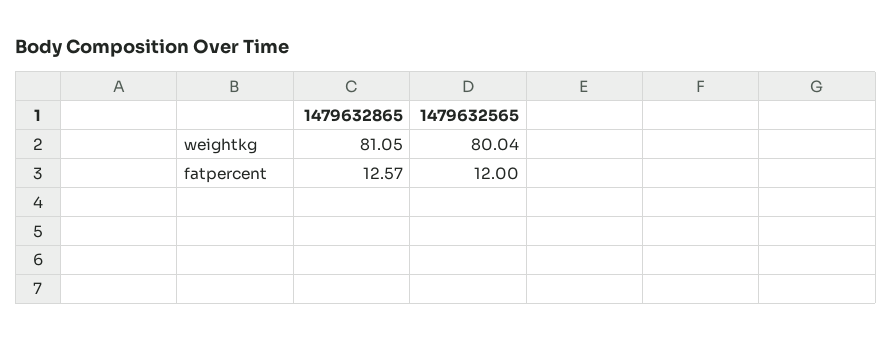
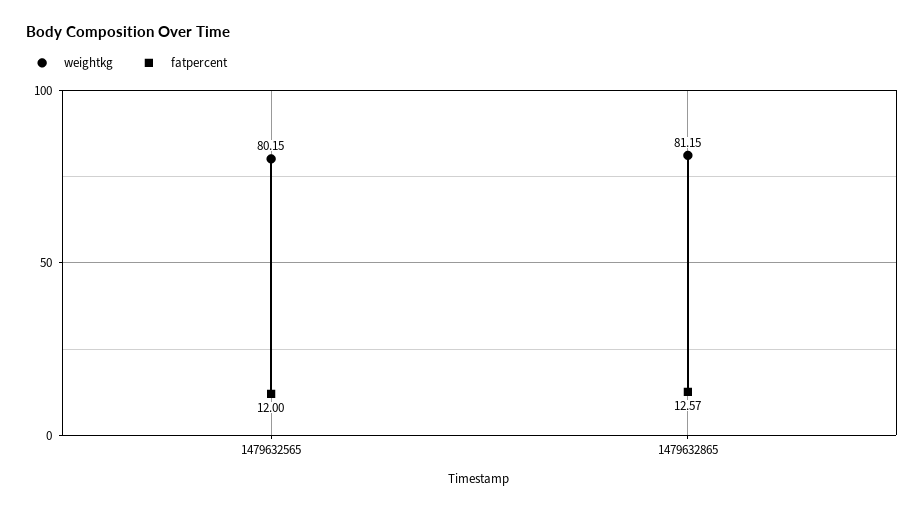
  {
    "weightkg": {
-     "1479632865": 81.05,
+     "1479632865": 81.15,
-     "1479632565": 80.04
+     "1479632565": 80.15
    },
    "fatpercent": {
      "1479632865": 12.57,
      "1479632565": 12
    }
  }

